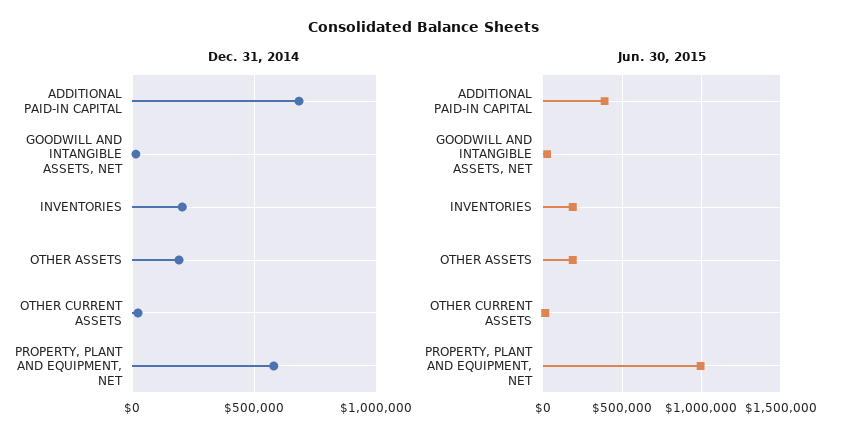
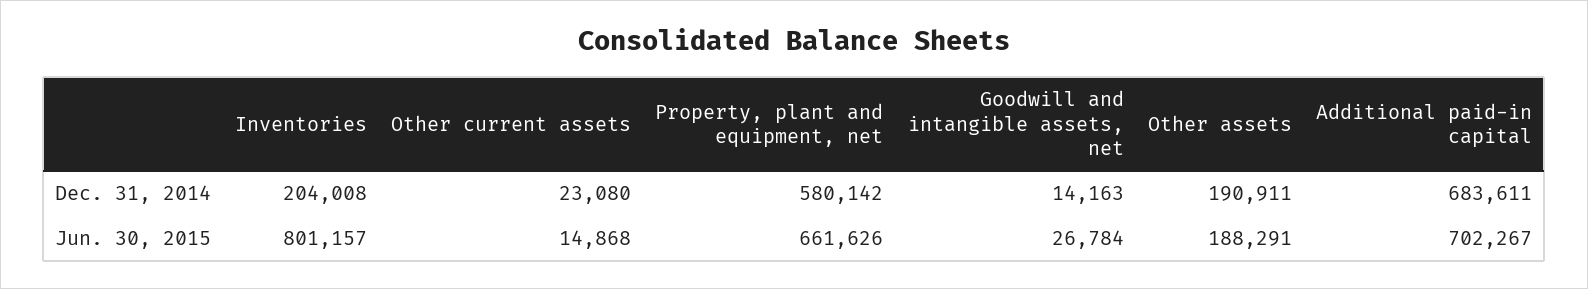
  {
    "Dec. 31, 2014": {
      "ADDITIONAL PAID-IN CAPITAL": 683611,
      "GOODWILL AND INTANGIBLE ASSETS, NET": 14163,
      "INVENTORIES": 204008,
      "OTHER ASSETS": 190911,
      "OTHER CURRENT ASSETS": 23080,
      "PROPERTY, PLANT AND EQUIPMENT, NET": 580142
    },
    "Jun. 30, 2015": {
-     "ADDITIONAL PAID-IN CAPITAL": 400000,
+     "ADDITIONAL PAID-IN CAPITAL": 702267,
      "GOODWILL AND INTANGIBLE ASSETS, NET": 26784,
-     "INVENTORIES": 200000,
+     "INVENTORIES": 801157,
      "OTHER ASSETS": 188291,
      "OTHER CURRENT ASSETS": 14868,
-     "PROPERTY, PLANT AND EQUIPMENT, NET": 1000000
+     "PROPERTY, PLANT AND EQUIPMENT, NET": 661626
    }
  }

